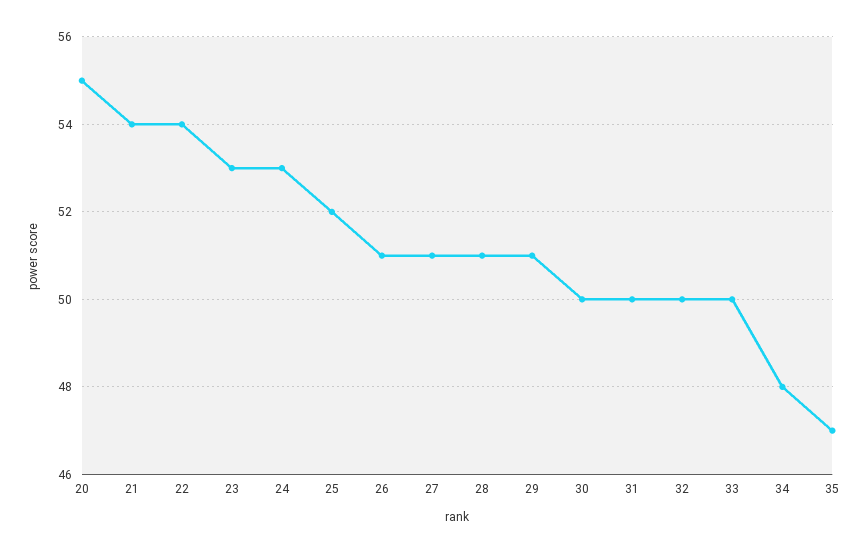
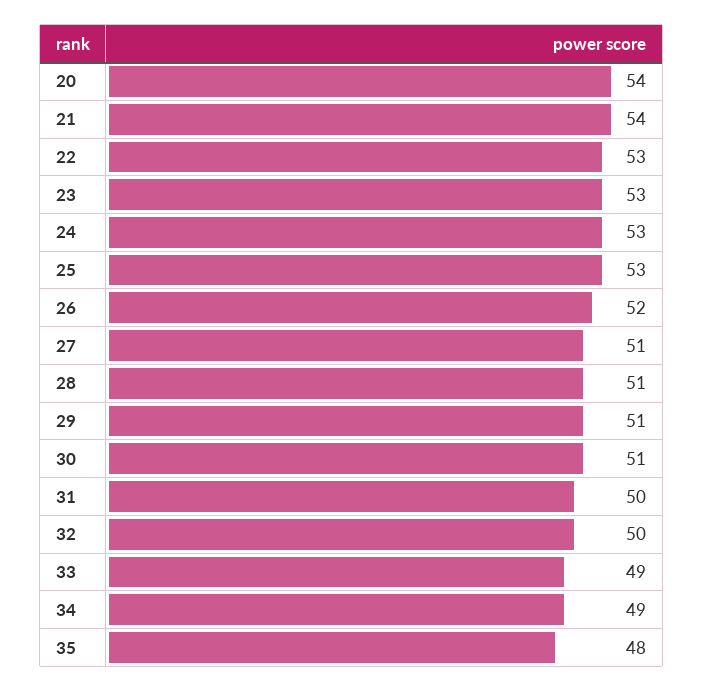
  {
-   "20": 55,
+   "20": 54,
    "21": 54,
-   "22": 54,
+   "22": 53,
    "23": 53,
    "24": 53,
-   "25": 52,
+   "25": 53,
-   "26": 51,
+   "26": 52,
    "27": 51,
    "28": 51,
    "29": 51,
-   "30": 50,
+   "30": 51,
    "31": 50,
    "32": 50,
-   "33": 50,
+   "33": 49,
-   "34": 48,
+   "34": 49,
-   "35": 47
+   "35": 48
  }

